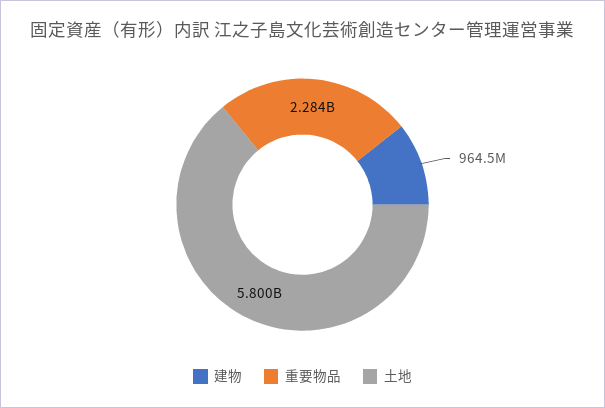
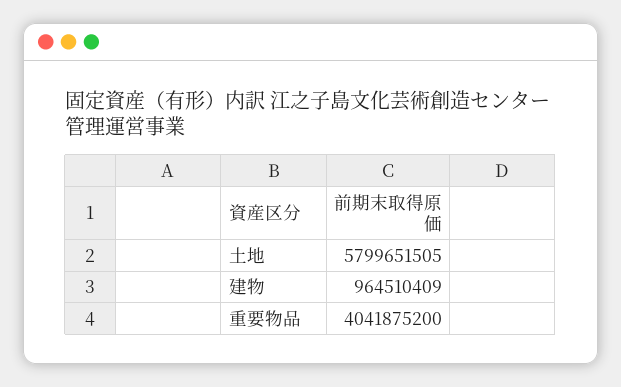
  {
    "建物": 964510409,
-   "重要物品": 2284000000,
+   "重要物品": 4041875200,
    "土地": 5799651505
  }

